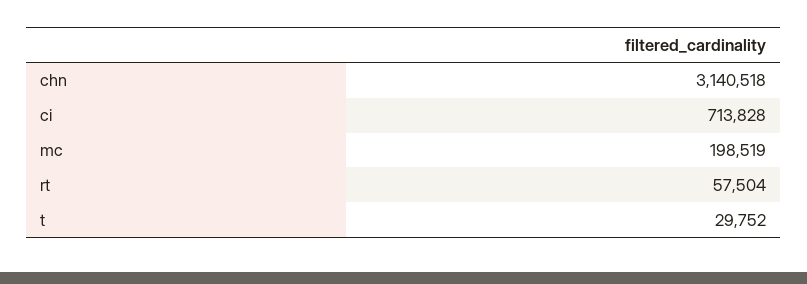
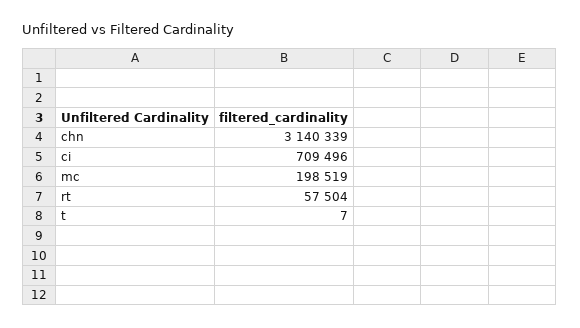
  {
-   "chn": 3140518,
+   "chn": 3140339,
-   "ci": 713828,
+   "ci": 709496,
    "mc": 198519,
    "rt": 57504,
-   "t": 29752
+   "t": 7
  }

